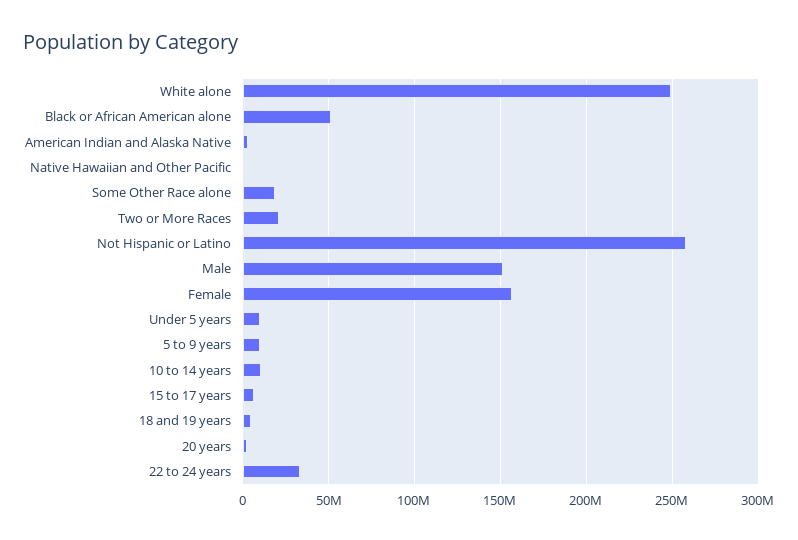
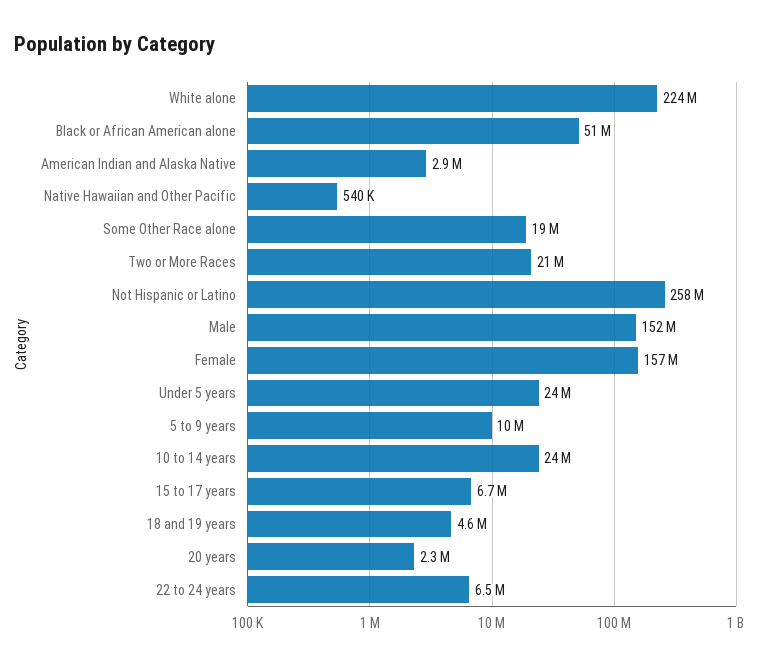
  {
-   "White alone": 250000000,
+   "White alone": 224000000,
    "Black or African American alone": 51000000,
    "American Indian and Alaska Native": 2900000,
    "Native Hawaiian and Other Pacific": 540000,
    "Some Other Race alone": 19000000,
    "Two or More Races": 21000000,
    "Not Hispanic or Latino": 258000000,
    "Male": 152000000,
    "Female": 157000000,
-   "Under 5 years": 10000000,
+   "Under 5 years": 24000000,
    "5 to 9 years": 10000000,
-   "10 to 14 years": 10000000,
+   "10 to 14 years": 24000000,
    "15 to 17 years": 6700000,
    "18 and 19 years": 4600000,
    "20 years": 2300000,
-   "22 to 24 years": 35000000
+   "22 to 24 years": 6500000
  }

